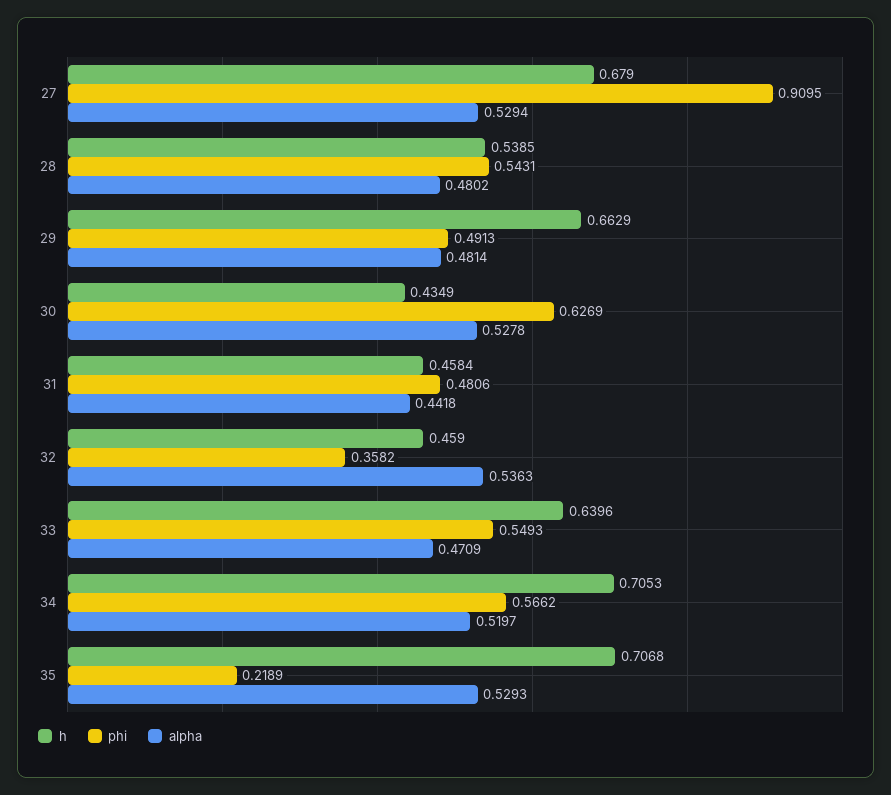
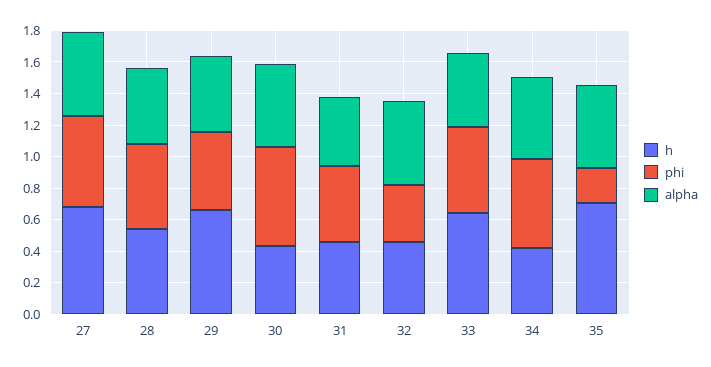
  {
    "h": {
      "27": 0.679,
      "28": 0.5385,
      "29": 0.6629,
      "30": 0.4349,
      "31": 0.4584,
      "32": 0.459,
      "33": 0.6396,
-     "34": 0.7053,
+     "34": 0.4,
      "35": 0.7068
    },
    "phi": {
-     "27": 0.9095,
+     "27": 0.6,
      "28": 0.5431,
      "29": 0.4913,
      "30": 0.6269,
      "31": 0.4806,
      "32": 0.3582,
      "33": 0.5493,
      "34": 0.5662,
      "35": 0.2189
    },
    "alpha": {
      "27": 0.5294,
      "28": 0.4802,
      "29": 0.4814,
      "30": 0.5278,
      "31": 0.4418,
      "32": 0.5363,
      "33": 0.4709,
      "34": 0.5197,
      "35": 0.5293
    }
  }

